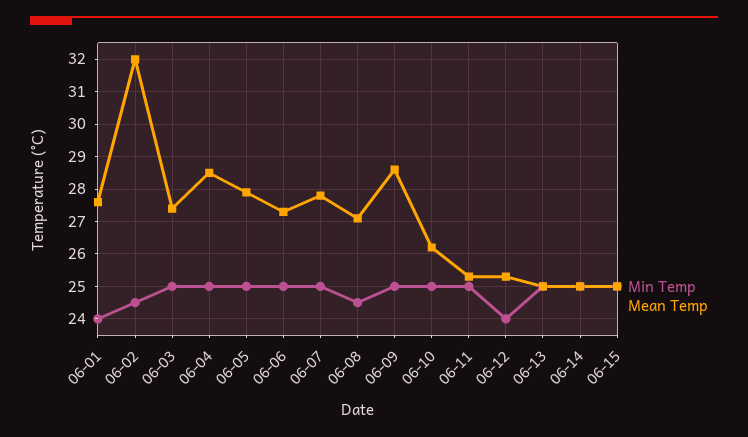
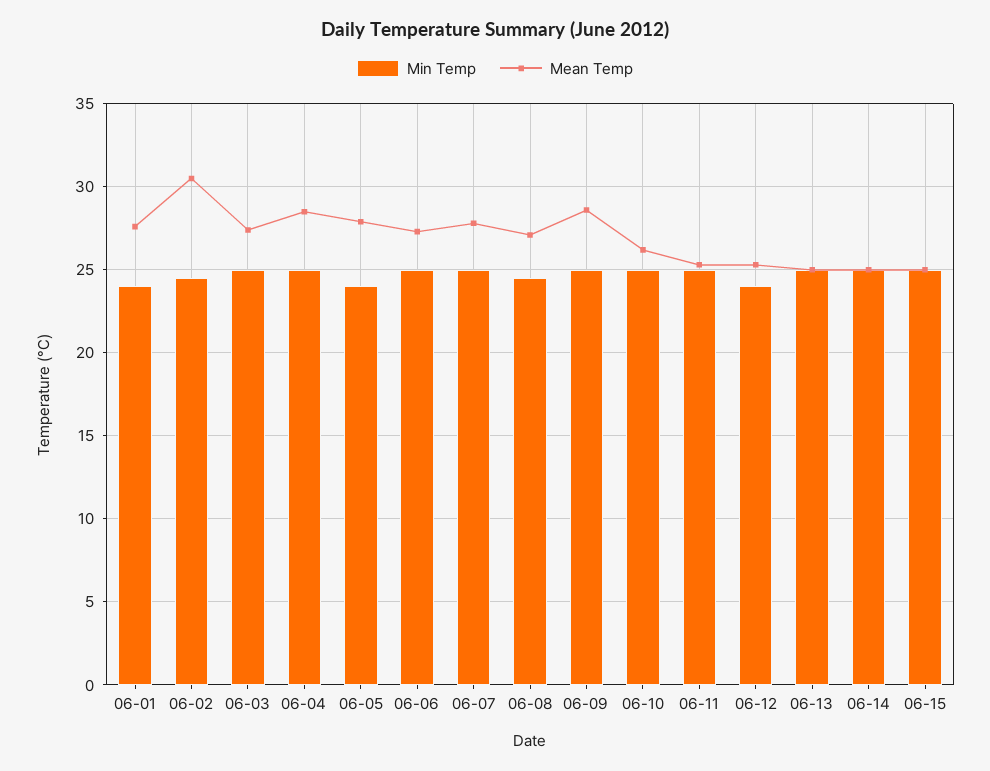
  {
    "Min Temp": {
      "06-01": 24,
      "06-02": 24.5,
      "06-03": 25,
      "06-04": 25,
-     "06-05": 25,
+     "06-05": 24,
      "06-06": 25,
      "06-07": 25,
      "06-08": 24.5,
      "06-09": 25,
      "06-10": 25,
      "06-11": 25,
      "06-12": 24,
      "06-13": 25,
      "06-14": 25,
      "06-15": 25
    },
    "Mean Temp": {
      "06-01": 27.5,
-     "06-02": 32,
+     "06-02": 30.5,
      "06-03": 27.5,
      "06-04": 28.5,
      "06-05": 28,
      "06-06": 27.5,
      "06-07": 28,
      "06-08": 27,
      "06-09": 28.5,
      "06-10": 26,
      "06-11": 25.5,
      "06-12": 25.5,
      "06-13": 25,
      "06-14": 25,
      "06-15": 25
    }
  }

